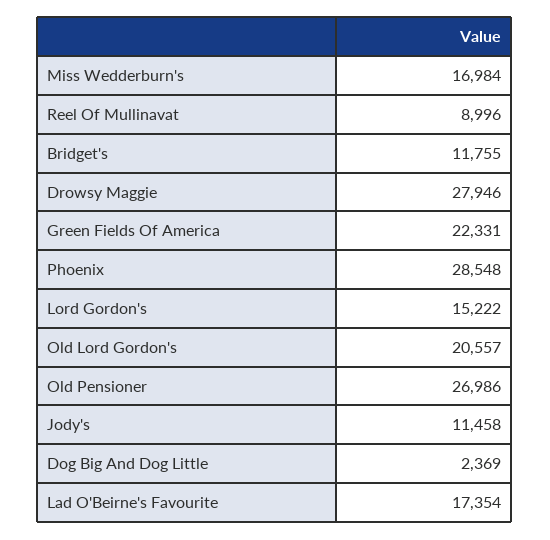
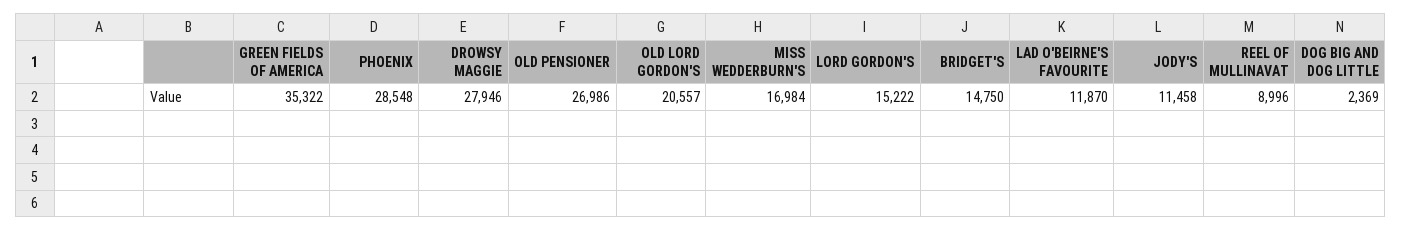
  {
    "Miss Wedderburn's": 16984,
    "Reel Of Mullinavat": 8996,
-   "Bridget's": 11755,
+   "Bridget's": 14750,
    "Drowsy Maggie": 27946,
-   "Green Fields Of America": 22331,
+   "Green Fields Of America": 35322,
    "Phoenix": 28548,
    "Lord Gordon's": 15222,
    "Old Lord Gordon's": 20557,
    "Old Pensioner": 26986,
    "Jody's": 11458,
    "Dog Big And Dog Little": 2369,
-   "Lad O'Beirne's Favourite": 17354
+   "Lad O'Beirne's Favourite": 11870
  }

